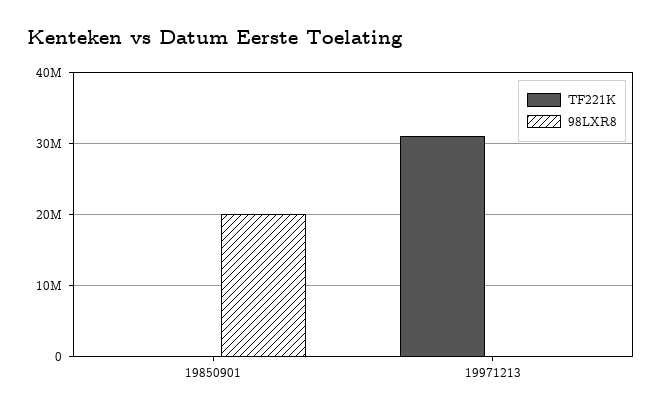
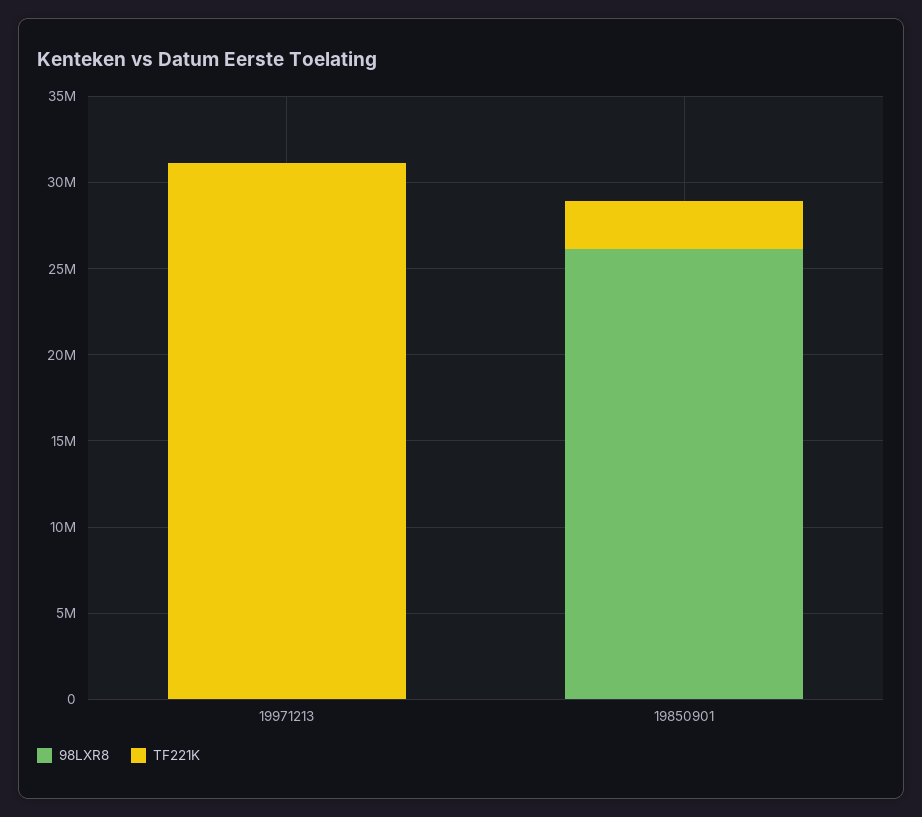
  {
    "TF221K": {
-     "19850901": 0,
+     "19850901": 3000000,
      "19971213": 31000000
    },
    "98LXR8": {
-     "19850901": 20000000,
+     "19850901": 26000000,
      "19971213": 0
    }
  }

